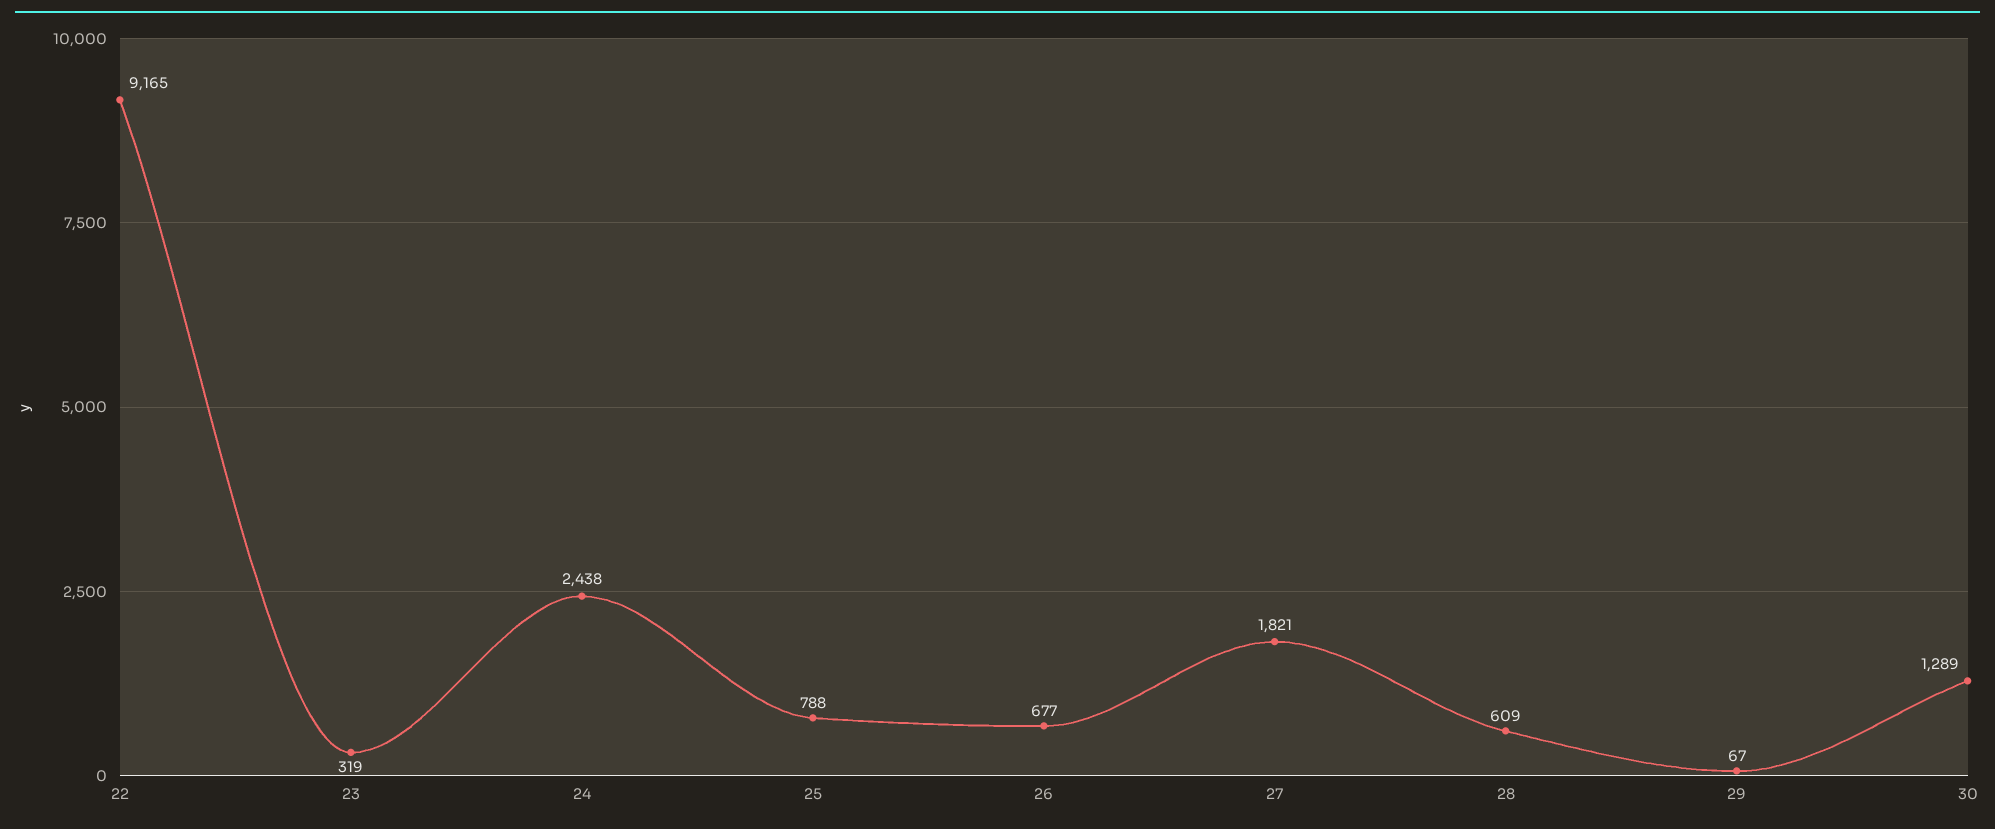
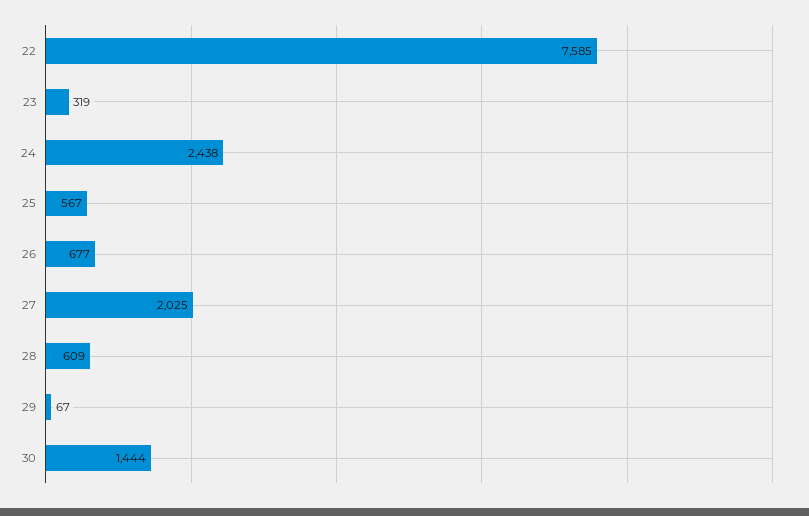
  {
-   "22": 9165,
+   "22": 7585,
    "23": 319,
    "24": 2438,
-   "25": 788,
+   "25": 567,
    "26": 677,
-   "27": 1821,
+   "27": 2025,
    "28": 609,
    "29": 67,
-   "30": 1289
+   "30": 1444
  }

